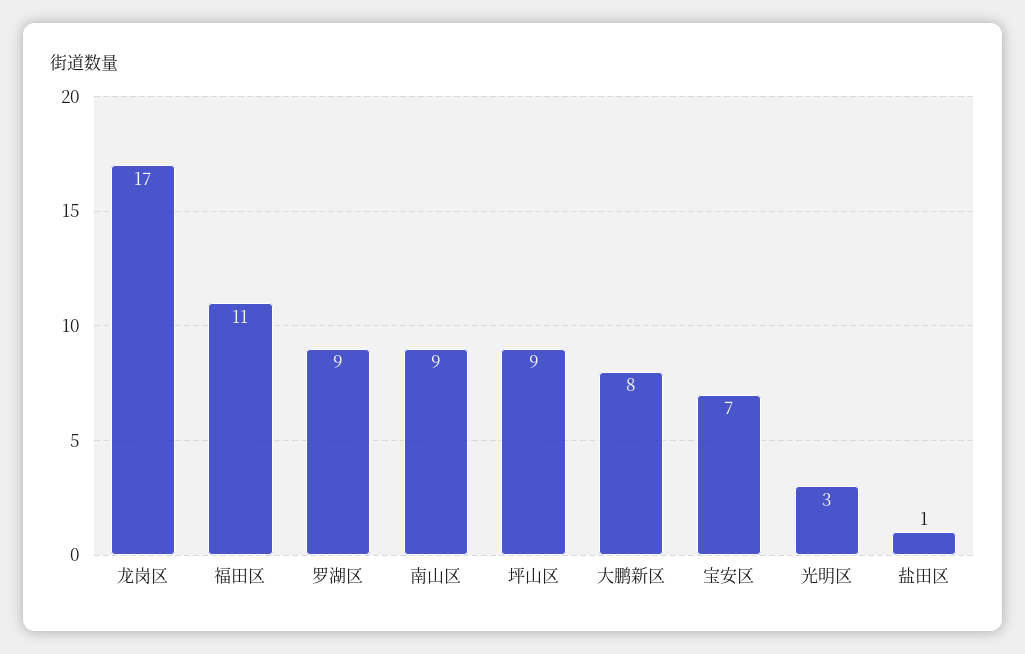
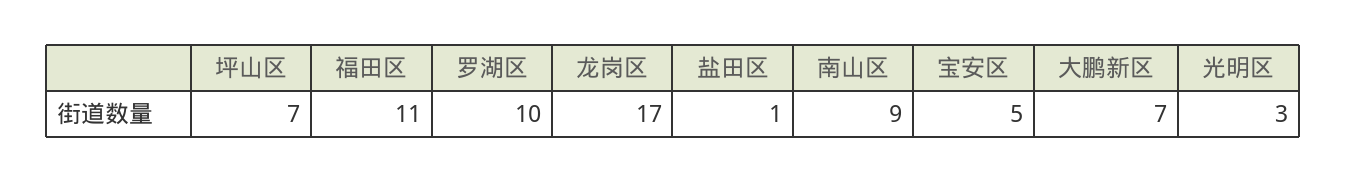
  {
    "龙岗区": 17,
    "福田区": 11,
-   "罗湖区": 9,
+   "罗湖区": 10,
    "南山区": 9,
-   "坪山区": 9,
+   "坪山区": 7,
-   "大鹏新区": 8,
+   "大鹏新区": 7,
-   "宝安区": 7,
+   "宝安区": 5,
    "光明区": 3,
    "盐田区": 1
  }

